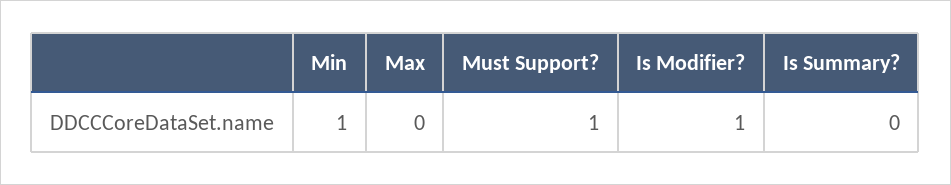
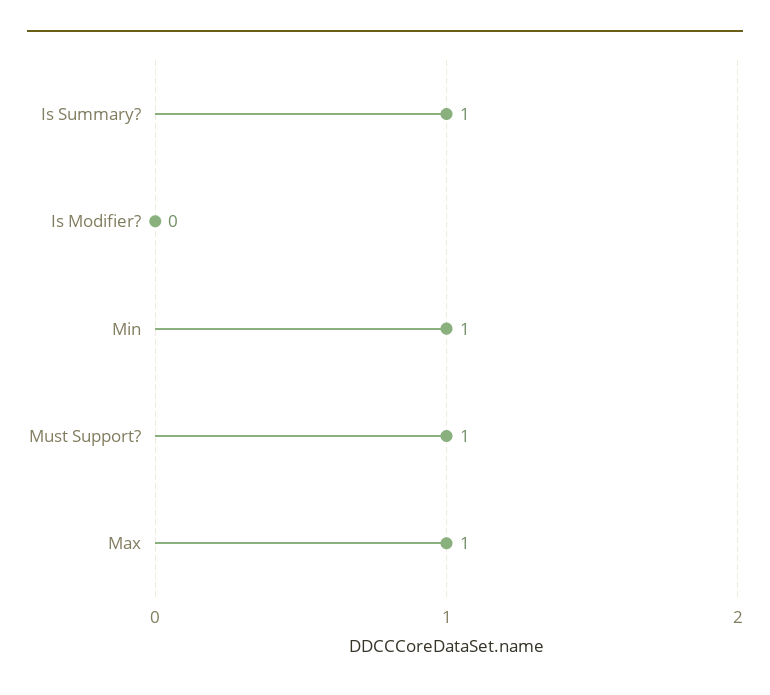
  {
    "Min": 1,
-   "Max": 0,
+   "Max": 1,
    "Must Support?": 1,
-   "Is Modifier?": 1,
+   "Is Modifier?": 0,
-   "Is Summary?": 0
+   "Is Summary?": 1
  }

